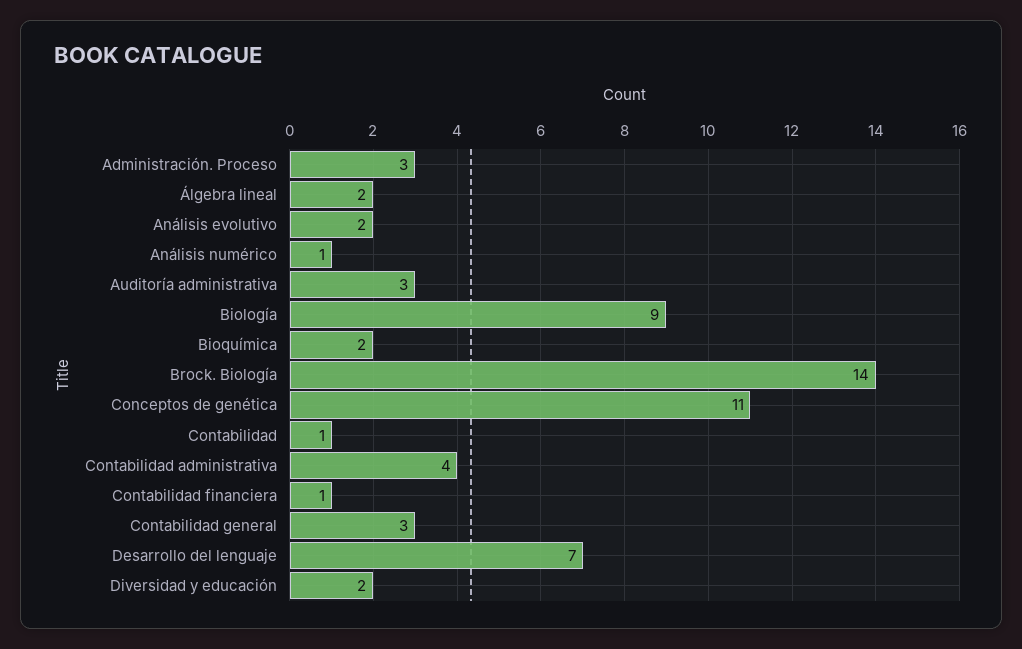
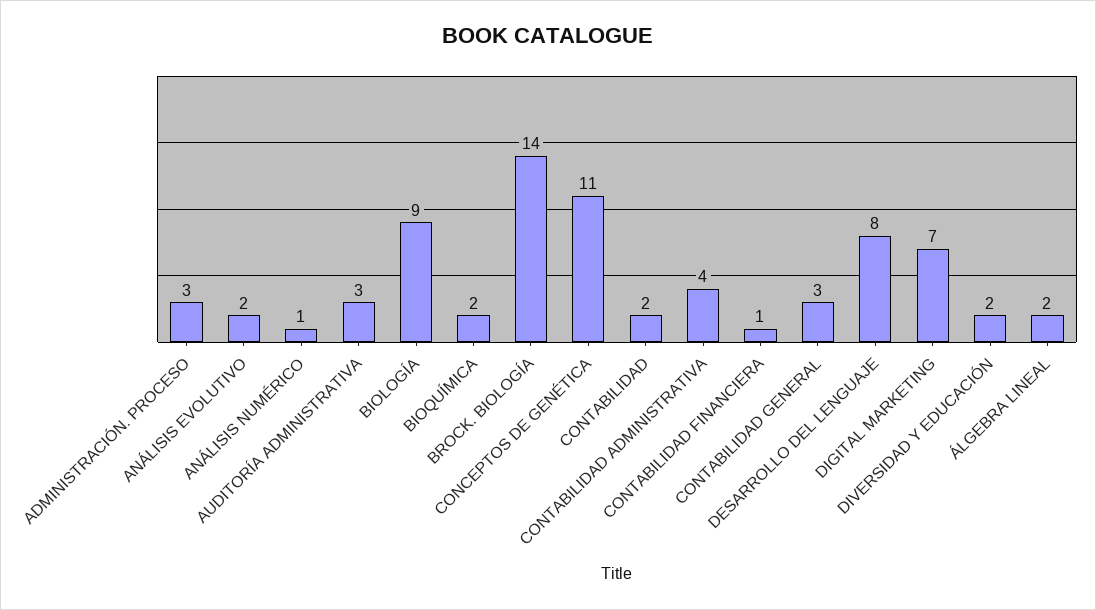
  {
    "Administración. Proceso": 3,
    "Álgebra lineal": 2,
    "Análisis evolutivo": 2,
    "Análisis numérico": 1,
    "Auditoría administrativa": 3,
    "Biología": 9,
    "Bioquímica": 2,
    "Brock. Biología": 14,
    "Conceptos de genética": 11,
-   "Contabilidad": 1,
+   "Contabilidad": 2,
    "Contabilidad administrativa": 4,
    "Contabilidad financiera": 1,
    "Contabilidad general": 3,
-   "Desarrollo del lenguaje": 7,
+   "Desarrollo del lenguaje": 8,
-   "Diversidad y educación": 2
+   "Diversidad y educación": 2,
+   "DIGITAL MARKETING": 7
  }

